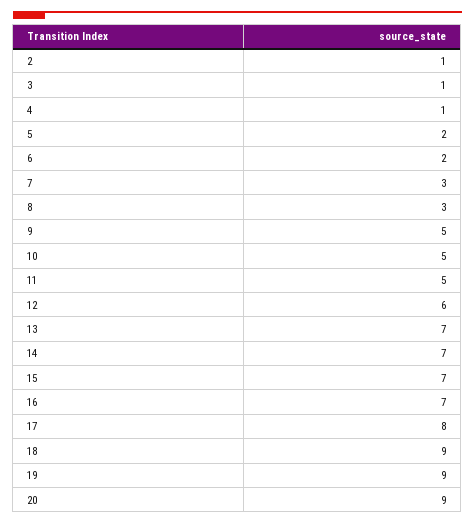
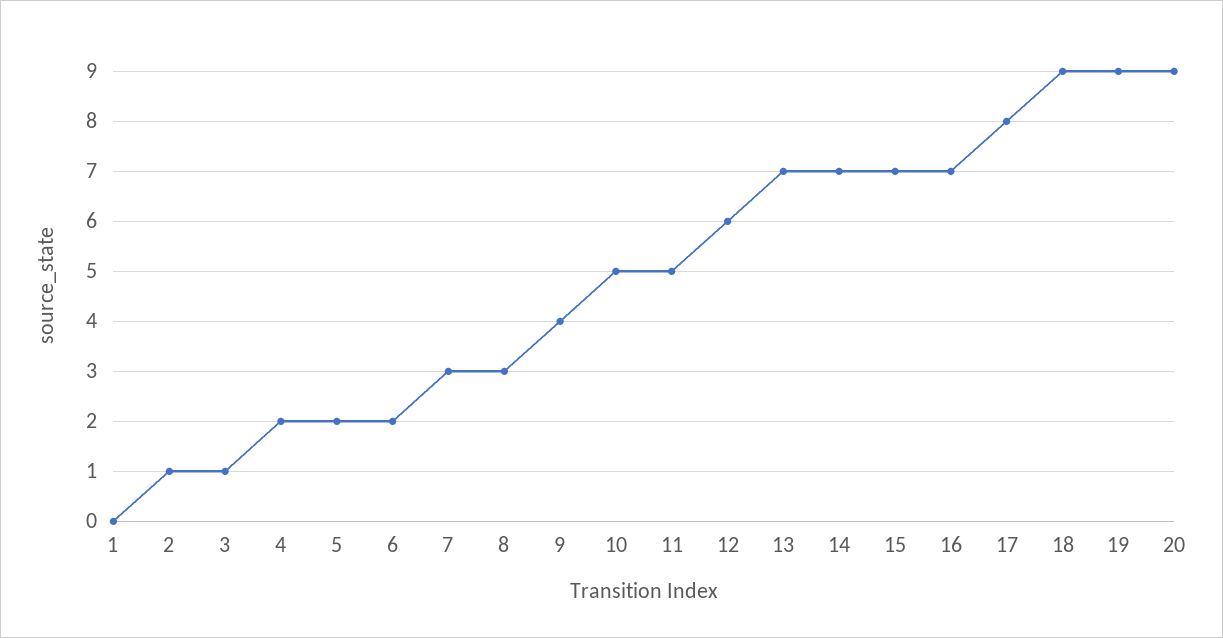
  {
    "2": 1,
    "3": 1,
-   "4": 1,
+   "4": 2,
    "5": 2,
    "6": 2,
    "7": 3,
    "8": 3,
-   "9": 5,
+   "9": 4,
    "10": 5,
    "11": 5,
    "12": 6,
    "13": 7,
    "14": 7,
    "15": 7,
    "16": 7,
    "17": 8,
    "18": 9,
    "19": 9,
-   "20": 9
+   "20": 9,
+   "1": 0
  }

